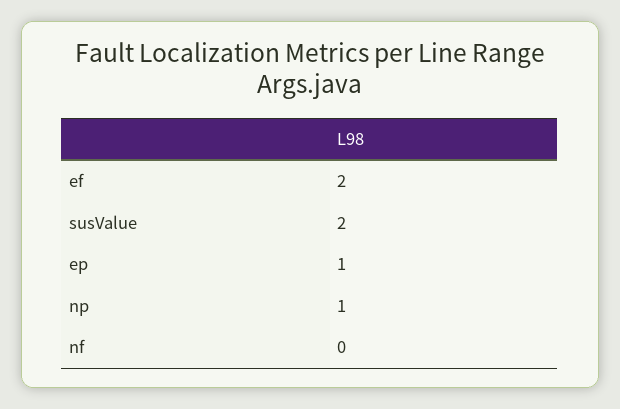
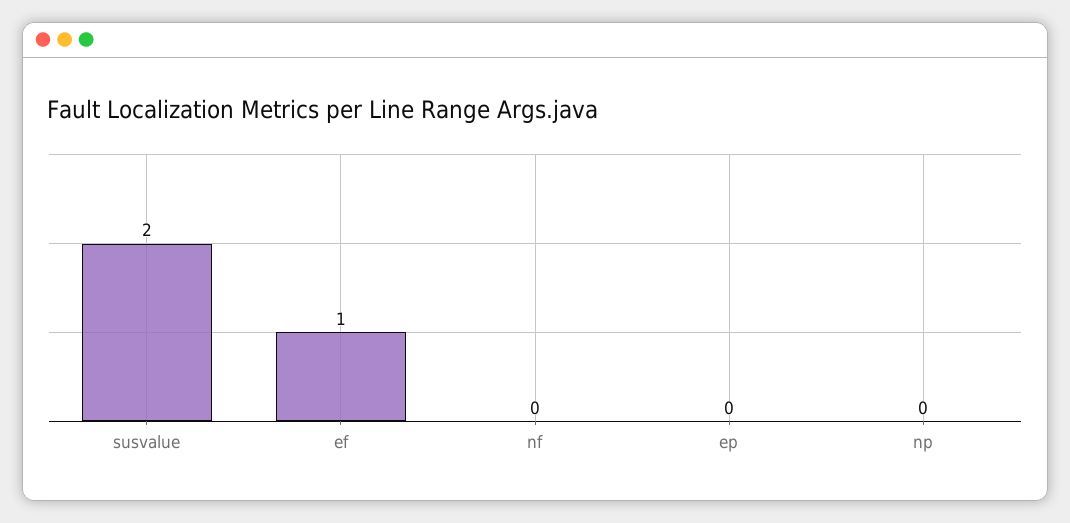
  {
-   "ef": 2,
+   "ef": 1,
    "susValue": 2,
-   "ep": 1,
+   "ep": 0,
-   "np": 1,
+   "np": 0,
    "nf": 0
  }

